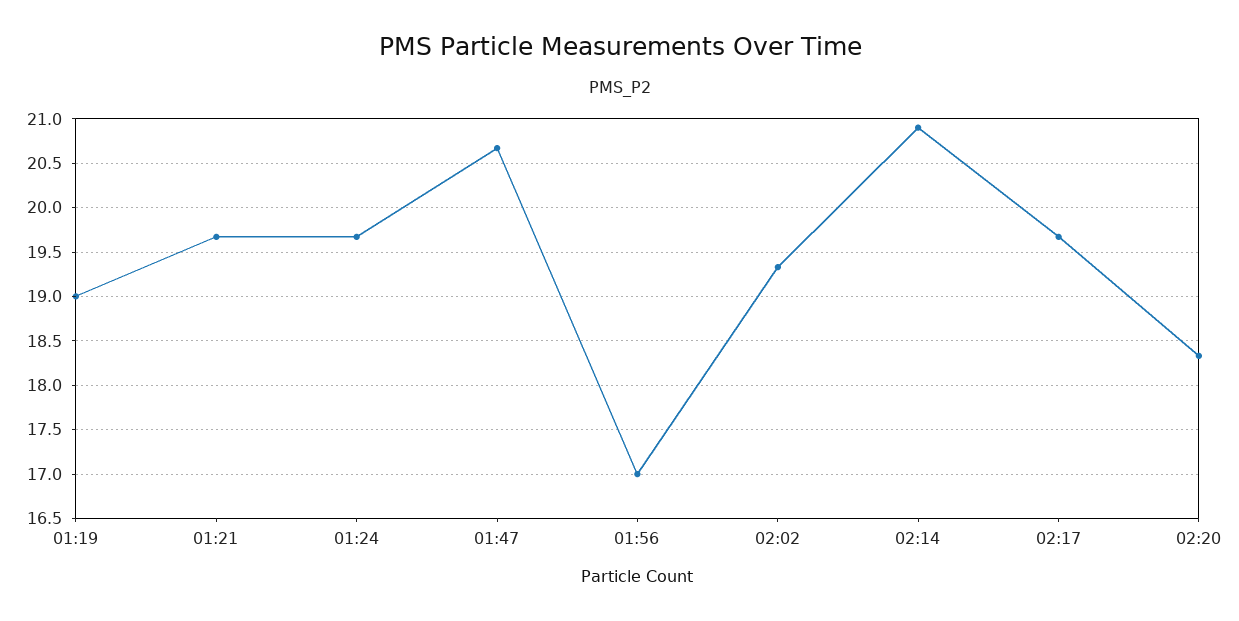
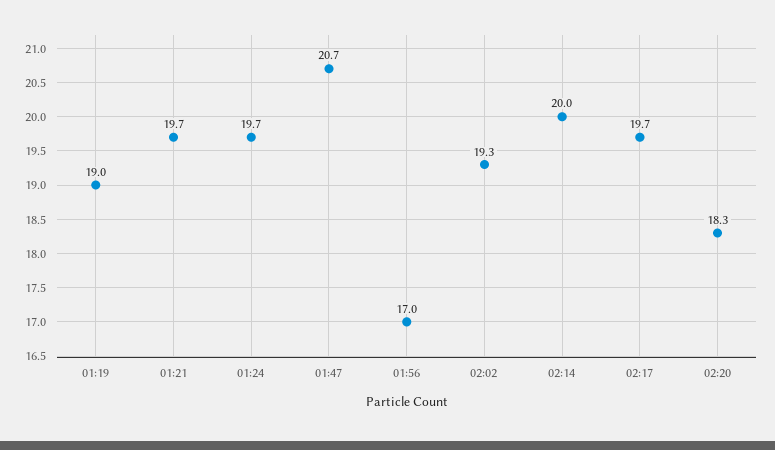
  {
    "01:19": 19,
    "01:21": 19.7,
    "01:24": 19.7,
    "01:47": 20.7,
    "01:56": 17,
    "02:02": 19.3,
-   "02:14": 20.9,
+   "02:14": 20,
    "02:17": 19.7,
    "02:20": 18.3
  }

